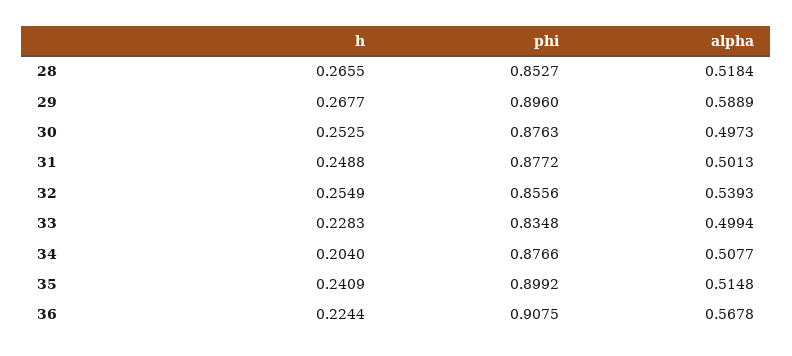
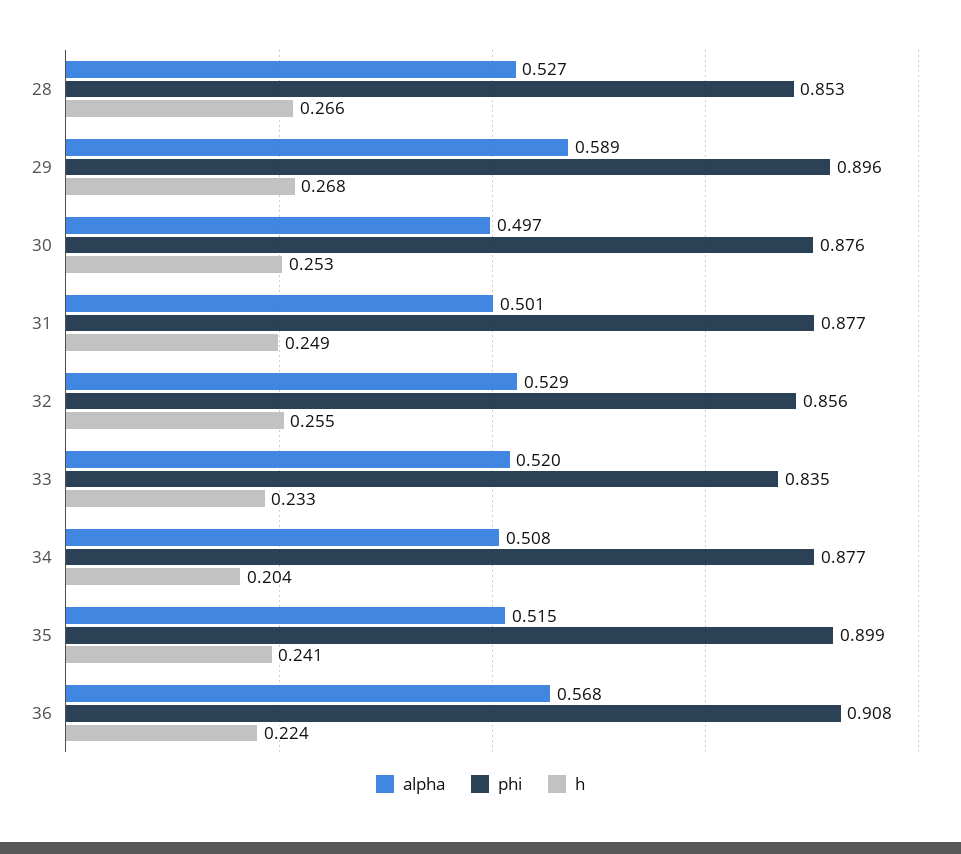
  {
    "h": {
      "28": 0.2655,
      "29": 0.2677,
      "30": 0.2525,
      "31": 0.2488,
      "32": 0.2549,
-     "33": 0.2283,
+     "33": 0.233,
      "34": 0.204,
      "35": 0.2409,
      "36": 0.2244
    },
    "phi": {
      "28": 0.8527,
      "29": 0.896,
      "30": 0.8763,
      "31": 0.8772,
      "32": 0.8556,
      "33": 0.8348,
      "34": 0.8766,
      "35": 0.8992,
      "36": 0.9075
    },
    "alpha": {
-     "28": 0.5184,
+     "28": 0.527,
      "29": 0.5889,
      "30": 0.4973,
      "31": 0.5013,
-     "32": 0.5393,
+     "32": 0.529,
-     "33": 0.4994,
+     "33": 0.52,
      "34": 0.5077,
      "35": 0.5148,
      "36": 0.5678
    }
  }

